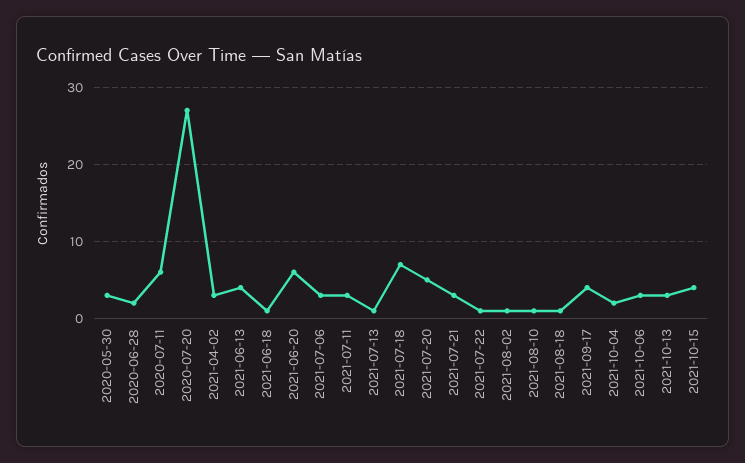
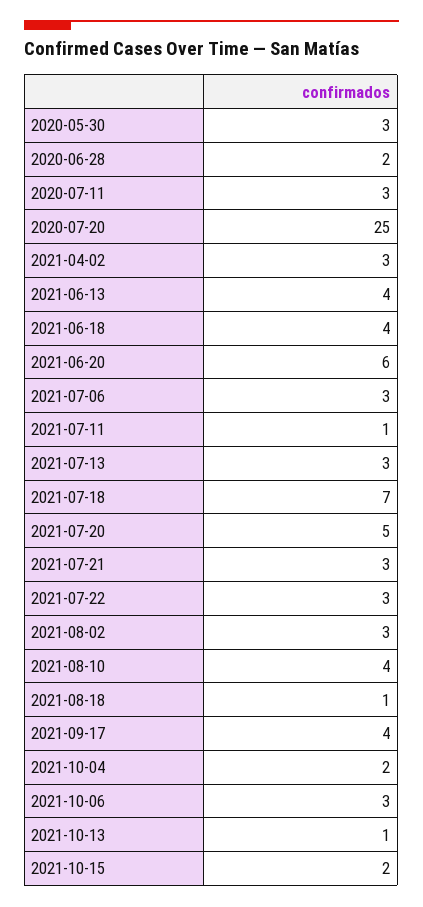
  {
    "2020-05-30": 3,
    "2020-06-28": 2,
-   "2020-07-11": 6,
+   "2020-07-11": 3,
-   "2020-07-20": 27,
+   "2020-07-20": 25,
    "2021-04-02": 3,
    "2021-06-13": 4,
-   "2021-06-18": 1,
+   "2021-06-18": 4,
    "2021-06-20": 6,
    "2021-07-06": 3,
-   "2021-07-11": 3,
+   "2021-07-11": 1,
-   "2021-07-13": 1,
+   "2021-07-13": 3,
    "2021-07-18": 7,
    "2021-07-20": 5,
    "2021-07-21": 3,
-   "2021-07-22": 1,
+   "2021-07-22": 3,
-   "2021-08-02": 1,
+   "2021-08-02": 3,
-   "2021-08-10": 1,
+   "2021-08-10": 4,
    "2021-08-18": 1,
    "2021-09-17": 4,
    "2021-10-04": 2,
    "2021-10-06": 3,
-   "2021-10-13": 3,
+   "2021-10-13": 1,
-   "2021-10-15": 4
+   "2021-10-15": 2
  }

